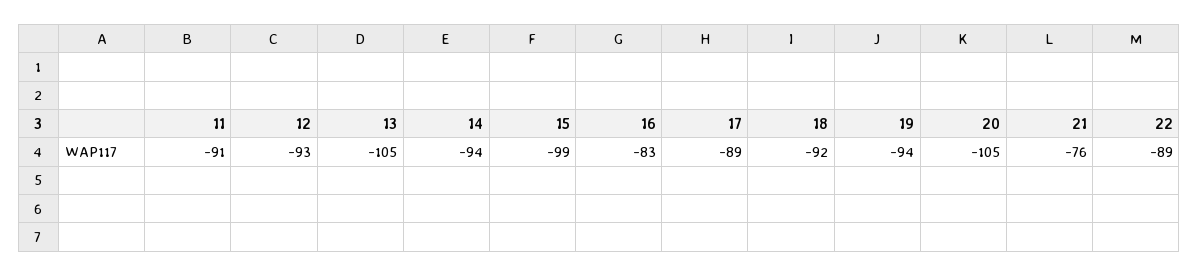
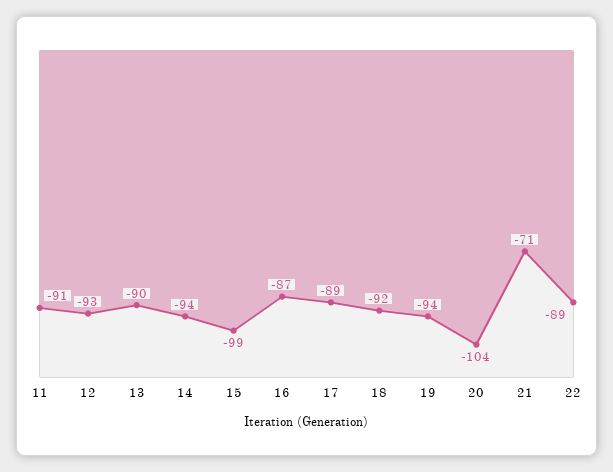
  {
    "11": -91,
    "12": -93,
-   "13": -105,
+   "13": -90,
    "14": -94,
    "15": -99,
-   "16": -83,
+   "16": -87,
    "17": -89,
    "18": -92,
    "19": -94,
-   "20": -105,
+   "20": -104,
-   "21": -76,
+   "21": -71,
    "22": -89
  }

